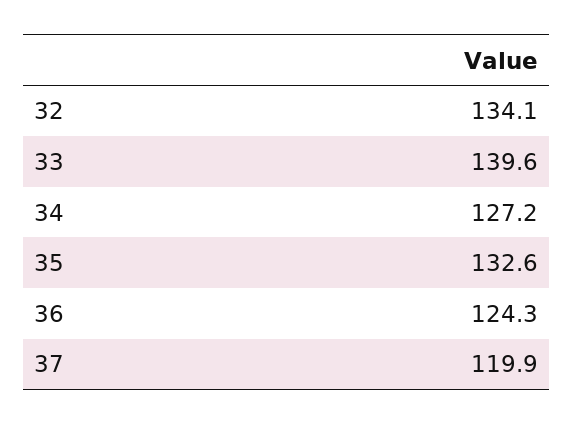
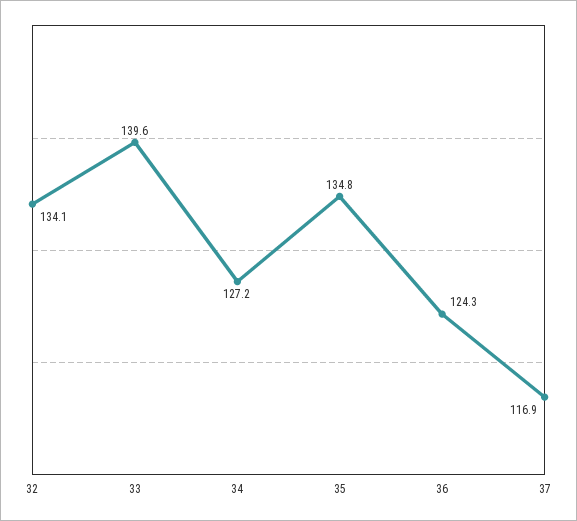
  {
    "32": 134.1,
    "33": 139.6,
    "34": 127.2,
-   "35": 132.6,
+   "35": 134.8,
    "36": 124.3,
-   "37": 119.9
+   "37": 116.9
  }

